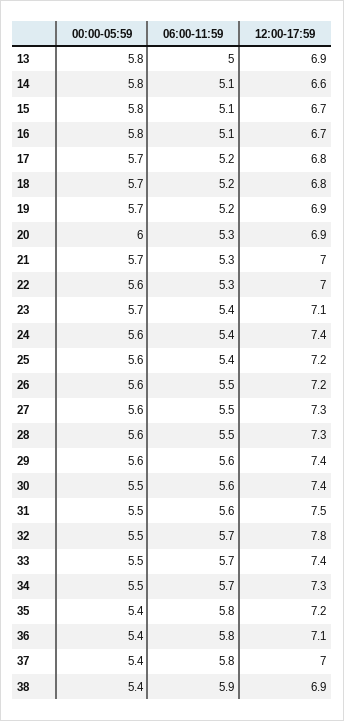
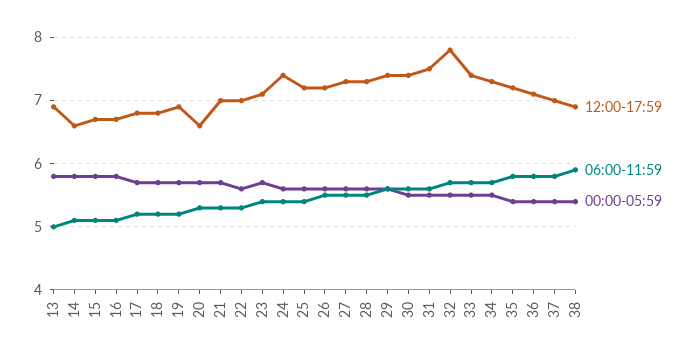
  {
    "00:00-05:59": {
      "13": 5.8,
      "14": 5.8,
      "15": 5.8,
      "16": 5.8,
      "17": 5.7,
      "18": 5.7,
      "19": 5.7,
-     "20": 6,
+     "20": 5.7,
      "21": 5.7,
      "22": 5.6,
      "23": 5.7,
      "24": 5.6,
      "25": 5.6,
      "26": 5.6,
      "27": 5.6,
      "28": 5.6,
      "29": 5.6,
      "30": 5.5,
      "31": 5.5,
      "32": 5.5,
      "33": 5.5,
      "34": 5.5,
      "35": 5.4,
      "36": 5.4,
      "37": 5.4,
      "38": 5.4
    },
    "06:00-11:59": {
      "13": 5,
      "14": 5.1,
      "15": 5.1,
      "16": 5.1,
      "17": 5.2,
      "18": 5.2,
      "19": 5.2,
      "20": 5.3,
      "21": 5.3,
      "22": 5.3,
      "23": 5.4,
      "24": 5.4,
      "25": 5.4,
      "26": 5.5,
      "27": 5.5,
      "28": 5.5,
      "29": 5.6,
      "30": 5.6,
      "31": 5.6,
      "32": 5.7,
      "33": 5.7,
      "34": 5.7,
      "35": 5.8,
      "36": 5.8,
      "37": 5.8,
      "38": 5.9
    },
    "12:00-17:59": {
      "13": 6.9,
      "14": 6.6,
      "15": 6.7,
      "16": 6.7,
      "17": 6.8,
      "18": 6.8,
      "19": 6.9,
-     "20": 6.9,
+     "20": 6.6,
      "21": 7,
      "22": 7,
      "23": 7.1,
      "24": 7.4,
      "25": 7.2,
      "26": 7.2,
      "27": 7.3,
      "28": 7.3,
      "29": 7.4,
      "30": 7.4,
      "31": 7.5,
      "32": 7.8,
      "33": 7.4,
      "34": 7.3,
      "35": 7.2,
      "36": 7.1,
      "37": 7,
      "38": 6.9
    }
  }

